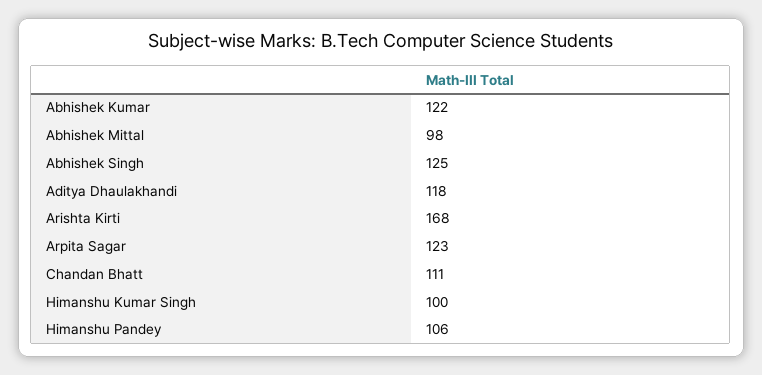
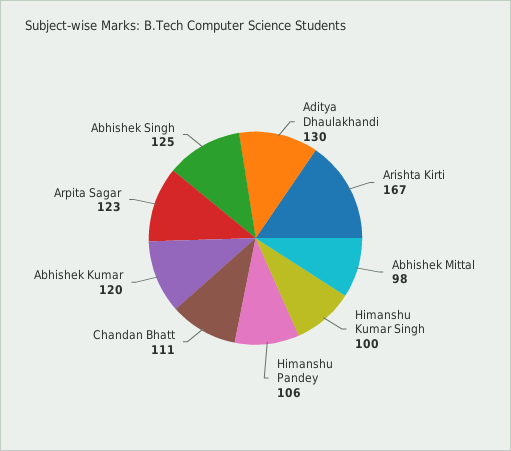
  {
-   "Abhishek Kumar": 122,
+   "Abhishek Kumar": 120,
    "Abhishek Mittal": 98,
    "Abhishek Singh": 125,
-   "Aditya Dhaulakhandi": 118,
+   "Aditya Dhaulakhandi": 130,
-   "Arishta Kirti": 168,
+   "Arishta Kirti": 167,
    "Arpita Sagar": 123,
    "Chandan Bhatt": 111,
    "Himanshu Kumar Singh": 100,
    "Himanshu Pandey": 106
  }

